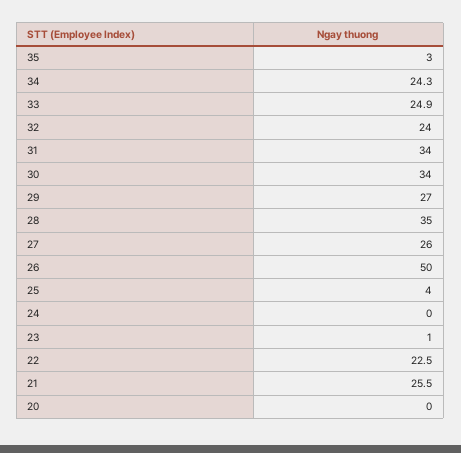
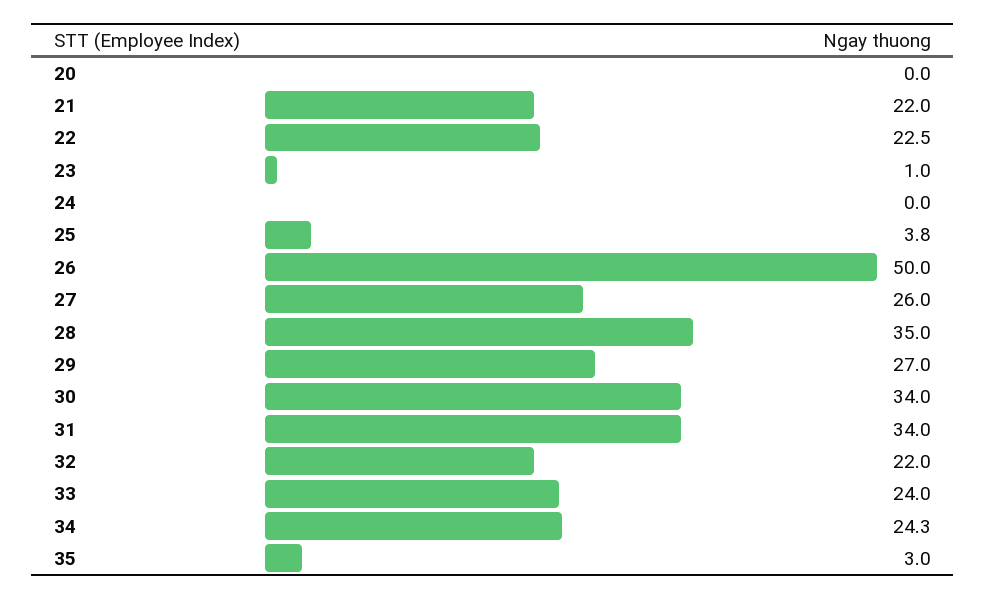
  {
    "35": 3,
    "34": 24.3,
-   "33": 24.9,
+   "33": 24,
-   "32": 24,
+   "32": 22,
    "31": 34,
    "30": 34,
    "29": 27,
    "28": 35,
    "27": 26,
    "26": 50,
-   "25": 4,
+   "25": 3.8,
    "24": 0,
    "23": 1,
    "22": 22.5,
-   "21": 25.5,
+   "21": 22,
    "20": 0
  }

